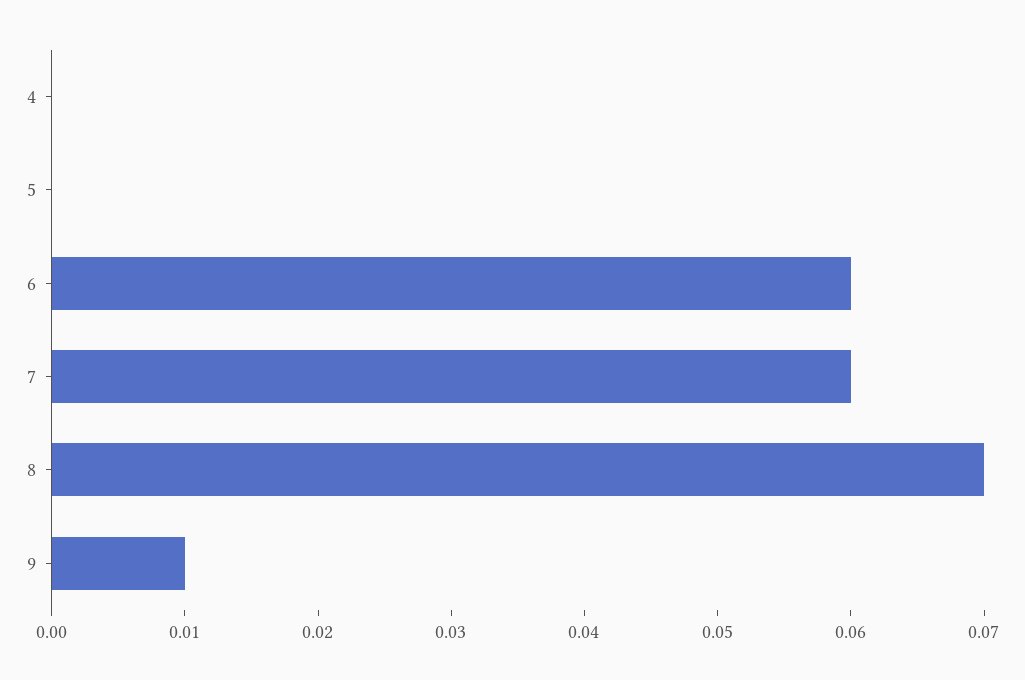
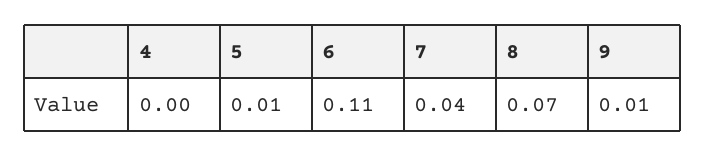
  {
    "4": 0,
-   "5": 0,
+   "5": 0.01,
-   "6": 0.06,
+   "6": 0.11,
-   "7": 0.06,
+   "7": 0.04,
    "8": 0.07,
    "9": 0.01
  }

